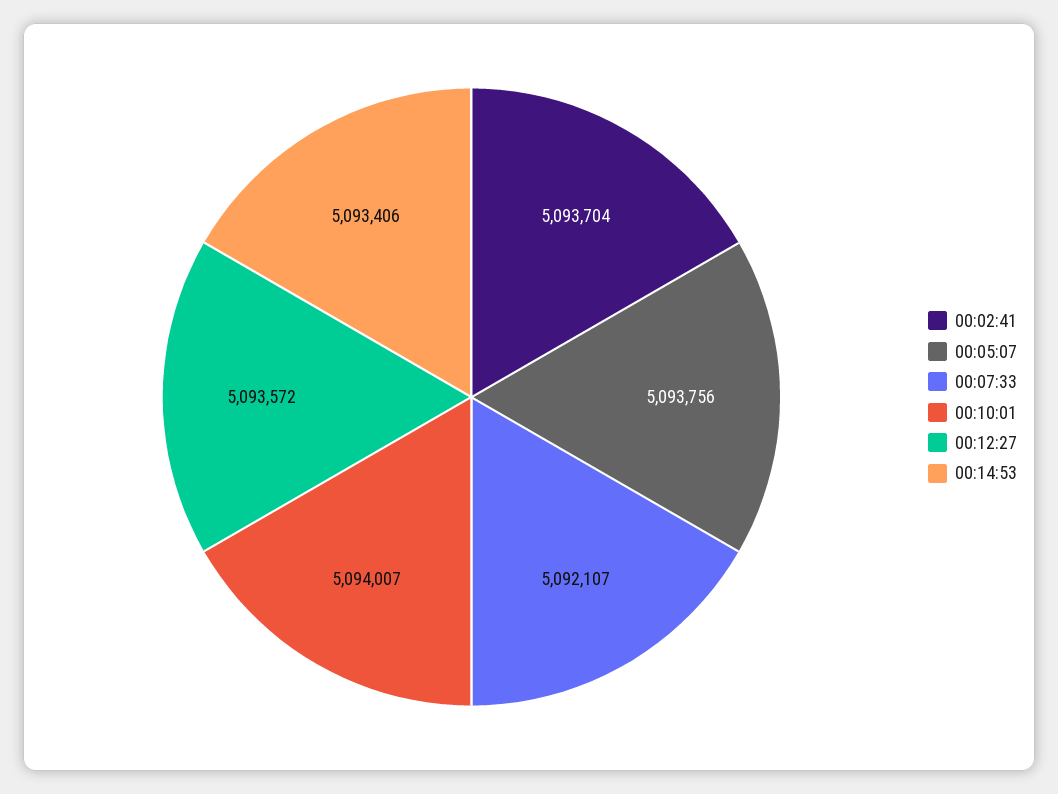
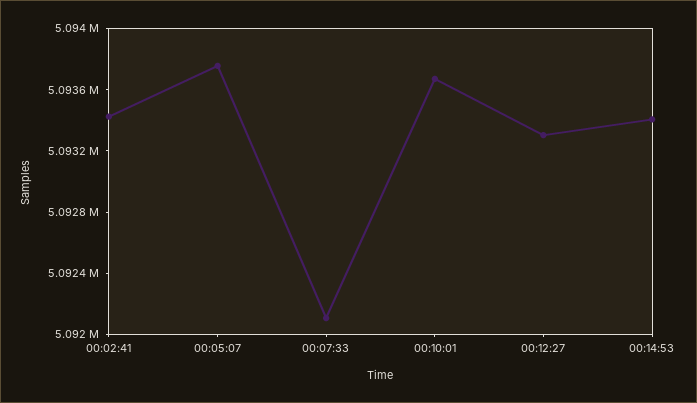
  {
-   "00:02:41": 5093704,
+   "00:02:41": 5093400,
    "00:05:07": 5093756,
    "00:07:33": 5092107,
-   "00:10:01": 5094007,
+   "00:10:01": 5093700,
-   "00:12:27": 5093572,
+   "00:12:27": 5093300,
    "00:14:53": 5093406
  }

